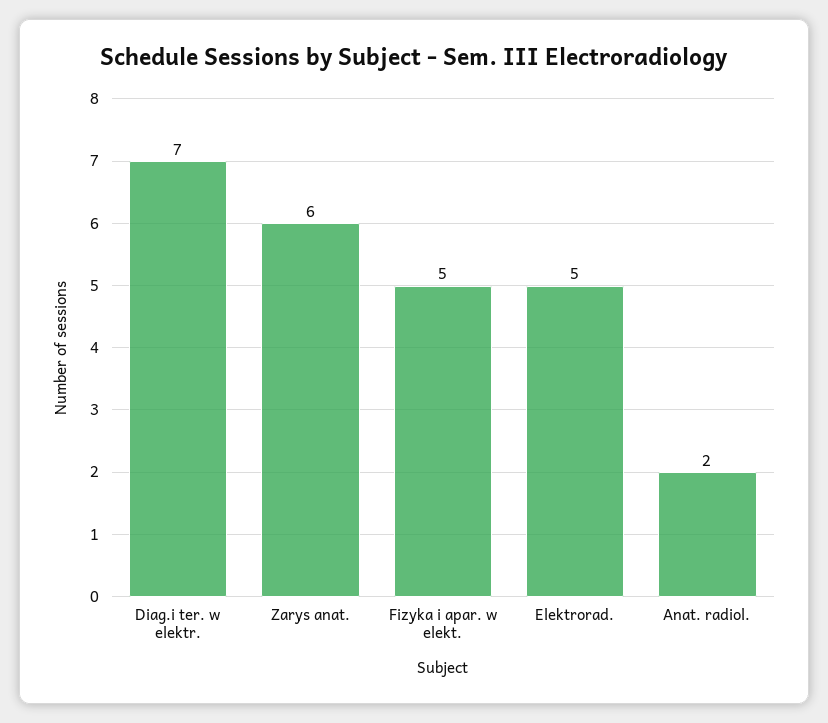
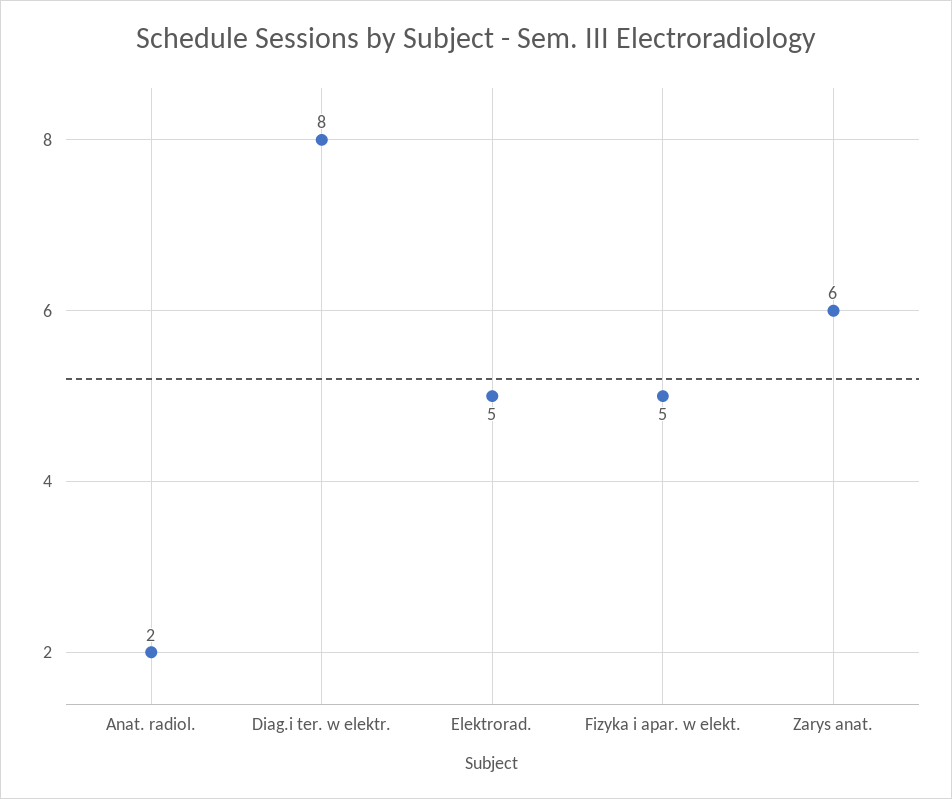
  {
-   "Diag.i ter. w elektr.": 7,
+   "Diag.i ter. w elektr.": 8,
    "Zarys anat.": 6,
    "Fizyka i apar. w elekt.": 5,
    "Elektrorad.": 5,
    "Anat. radiol.": 2
  }

